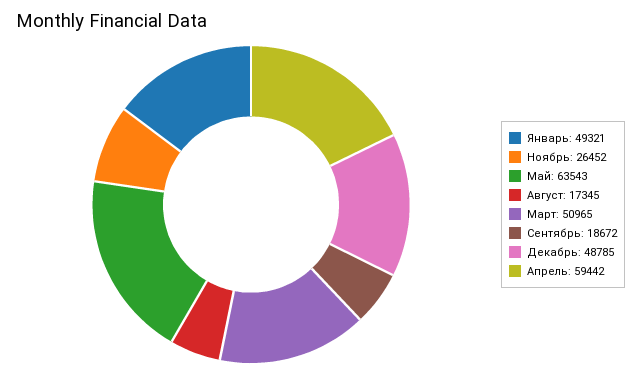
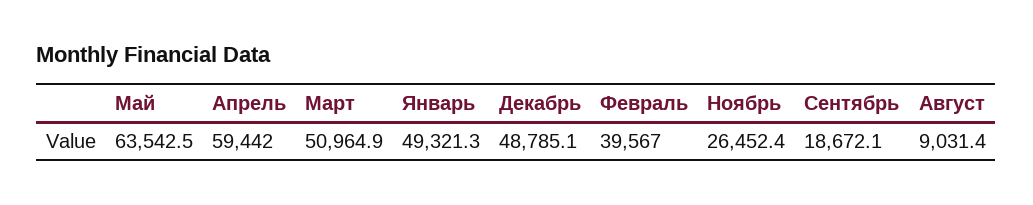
  {
    "Январь": 49321.3,
    "Ноябрь": 26452.4,
    "Май": 63542.5,
-   "Август": 17345,
+   "Август": 9031.4,
    "Март": 50964.9,
    "Сентябрь": 18672.1,
    "Декабрь": 48785.1,
-   "Апрель": 59442
+   "Апрель": 59442,
+   "Февраль": 39567
  }

